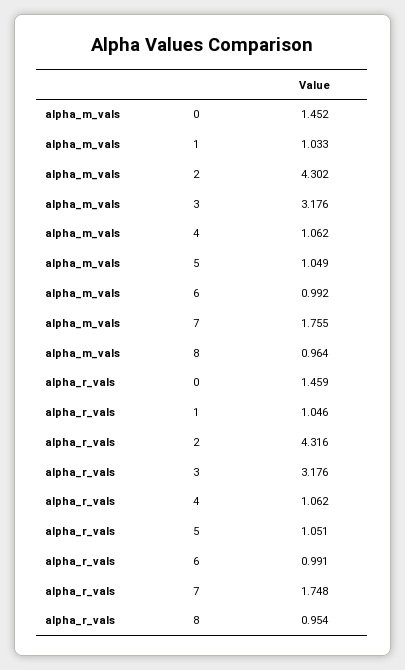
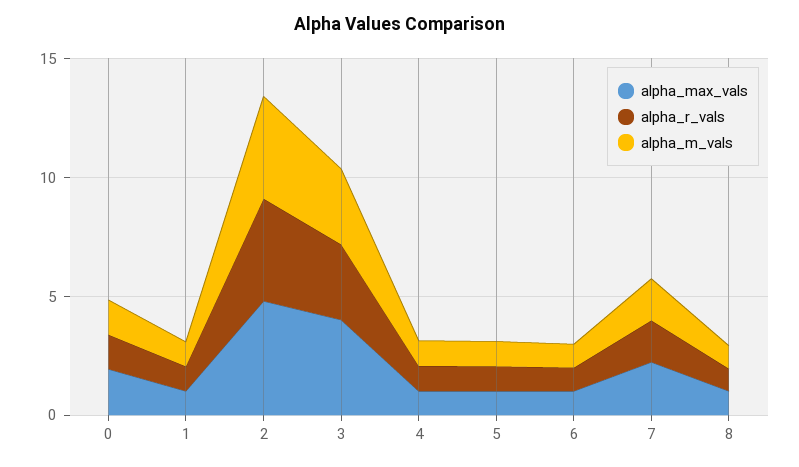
  {
    "alpha_m_vals": {
      "0": 1.452,
      "1": 1.033,
      "2": 4.302,
      "3": 3.176,
      "4": 1.062,
      "5": 1.049,
      "6": 0.992,
      "7": 1.755,
      "8": 0.964
    },
    "alpha_r_vals": {
      "0": 1.459,
      "1": 1.046,
      "2": 4.316,
      "3": 3.176,
      "4": 1.062,
      "5": 1.051,
      "6": 0.991,
      "7": 1.748,
      "8": 0.954
-   }
+   },
+   "alpha_max_vals": {
+     "0": 2,
+     "1": 1,
+     "2": 5,
+     "3": 4,
+     "4": 1,
+     "5": 1,
+     "6": 1,
+     "7": 2,
+     "8": 1
+   }
  }

